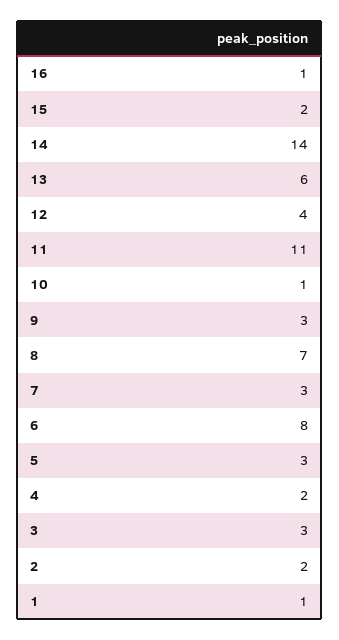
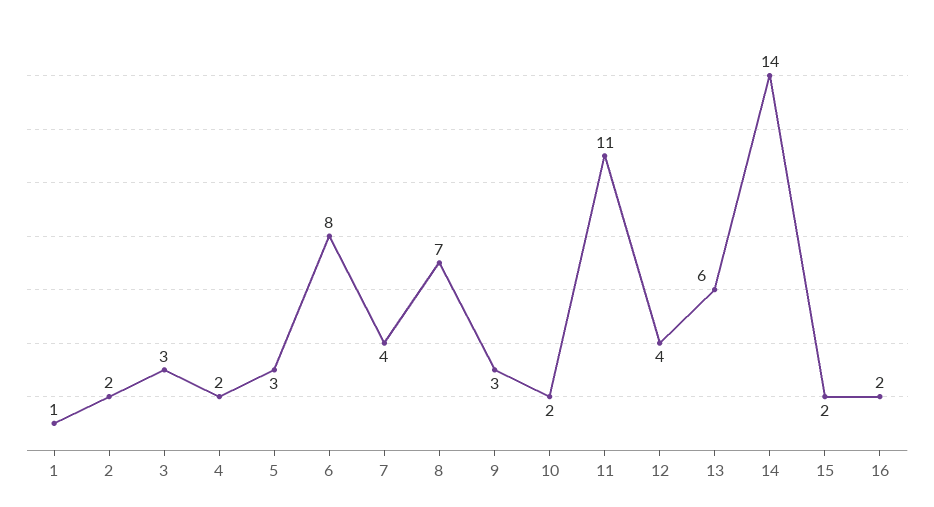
  {
-   "16": 1,
+   "16": 2,
    "15": 2,
    "14": 14,
    "13": 6,
    "12": 4,
    "11": 11,
-   "10": 1,
+   "10": 2,
    "9": 3,
    "8": 7,
-   "7": 3,
+   "7": 4,
    "6": 8,
    "5": 3,
    "4": 2,
    "3": 3,
    "2": 2,
    "1": 1
  }

